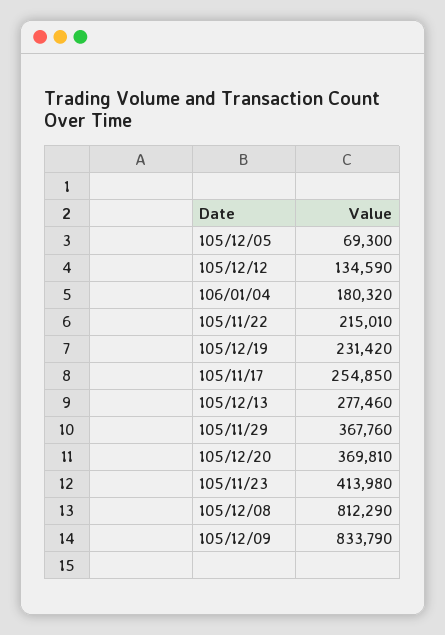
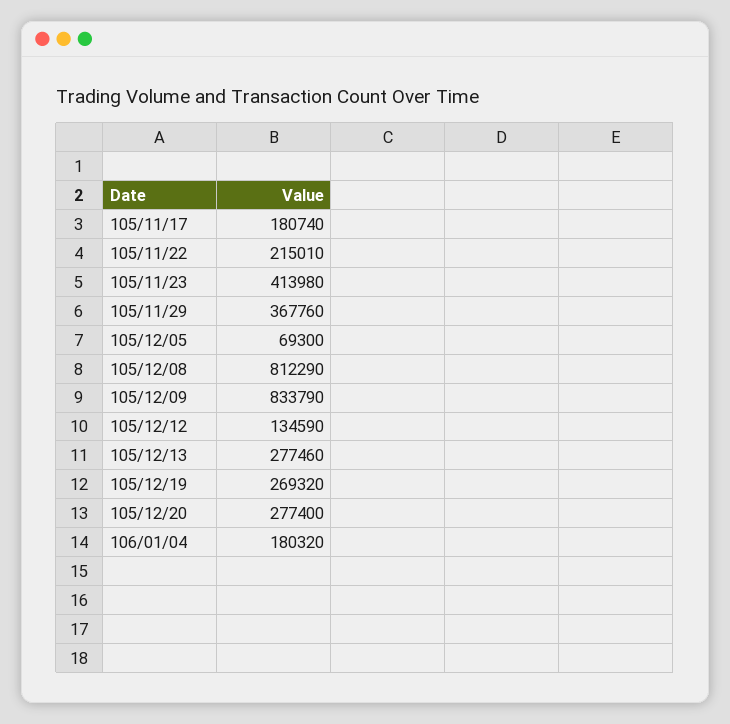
  {
    "105/12/05": 69300,
    "105/12/12": 134590,
    "106/01/04": 180320,
    "105/11/22": 215010,
-   "105/12/19": 231420,
+   "105/12/19": 269320,
-   "105/11/17": 254850,
+   "105/11/17": 180740,
    "105/12/13": 277460,
    "105/11/29": 367760,
-   "105/12/20": 369810,
+   "105/12/20": 277400,
    "105/11/23": 413980,
    "105/12/08": 812290,
    "105/12/09": 833790
  }

